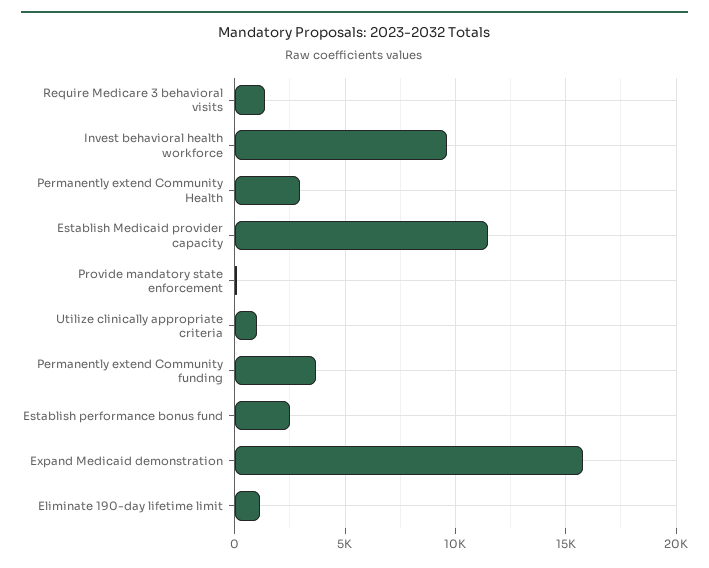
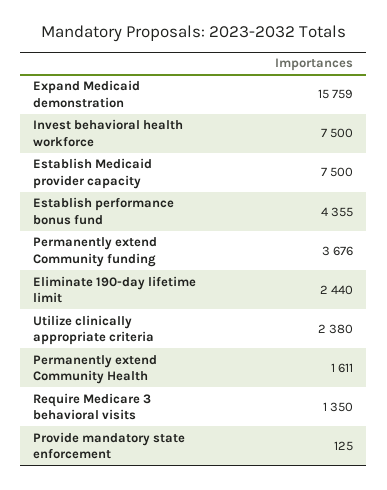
  {
    "Require Medicare 3 behavioral visits": 1350,
-   "Invest behavioral health workforce": 9500,
+   "Invest behavioral health workforce": 7500,
-   "Permanently extend Community Health": 3000,
+   "Permanently extend Community Health": 1611,
-   "Establish Medicaid provider capacity": 11500,
+   "Establish Medicaid provider capacity": 7500,
    "Provide mandatory state enforcement": 125,
-   "Utilize clinically appropriate criteria": 1000,
+   "Utilize clinically appropriate criteria": 2380,
    "Permanently extend Community funding": 3676,
-   "Establish performance bonus fund": 2500,
+   "Establish performance bonus fund": 4355,
    "Expand Medicaid demonstration": 15759,
-   "Eliminate 190-day lifetime limit": 1000
+   "Eliminate 190-day lifetime limit": 2440
  }

